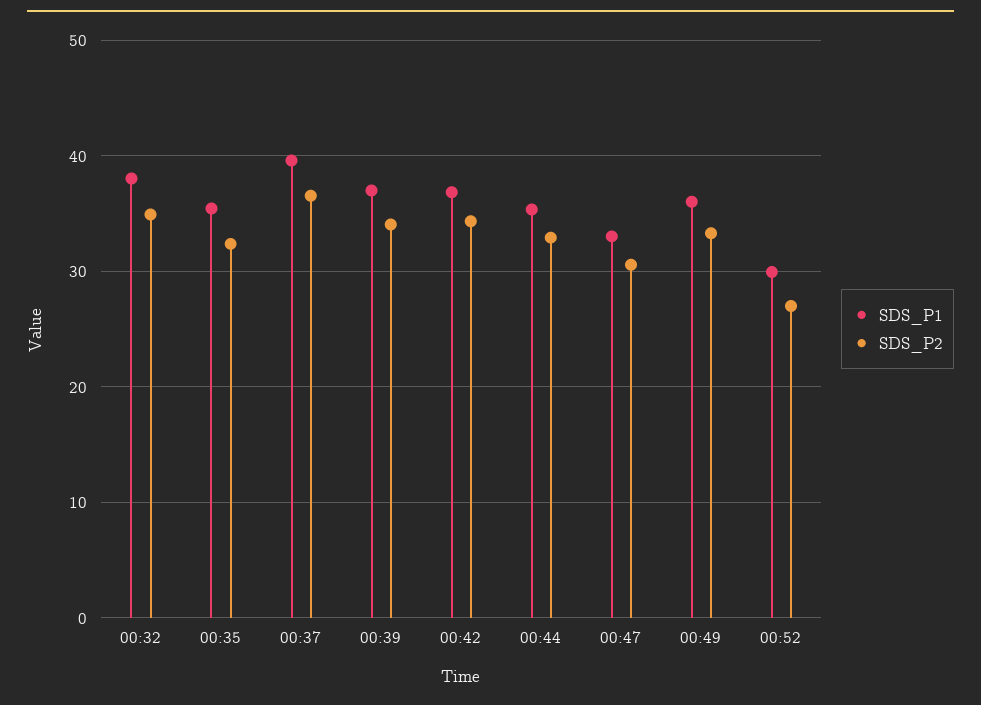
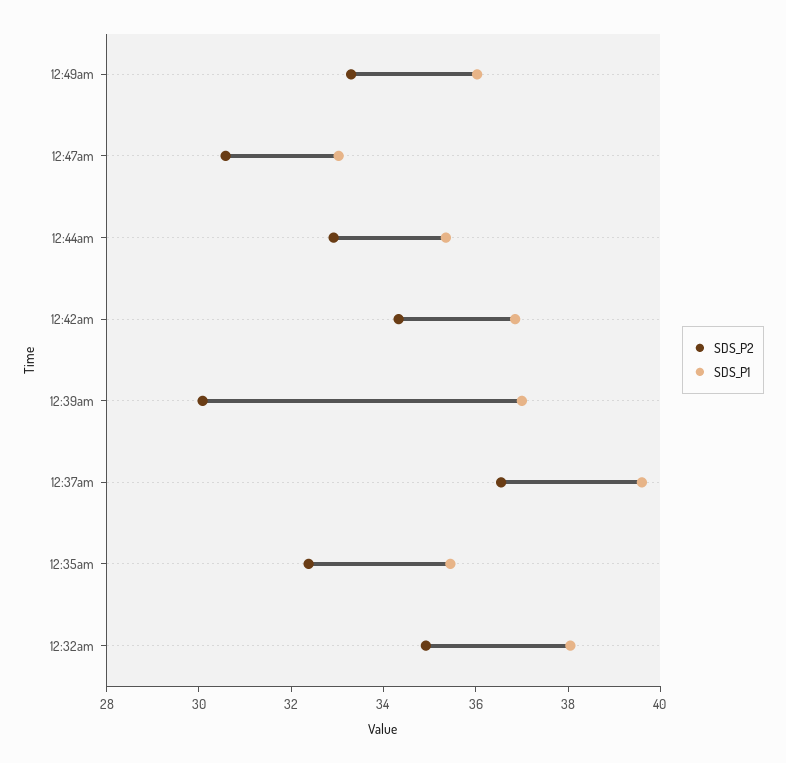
  {
    "SDS_P1": {
      "00:32": 38,
      "00:35": 35.5,
      "00:37": 39.5,
      "00:39": 37,
      "00:42": 37,
      "00:44": 35.5,
      "00:47": 33,
-     "00:49": 36,
+     "00:49": 36
-     "00:52": 30
    },
    "SDS_P2": {
      "00:32": 35,
      "00:35": 32.5,
      "00:37": 36.5,
-     "00:39": 34,
+     "00:39": 30,
      "00:42": 34.5,
      "00:44": 33,
      "00:47": 30.5,
-     "00:49": 33.5,
+     "00:49": 33.5
-     "00:52": 27
    }
  }

